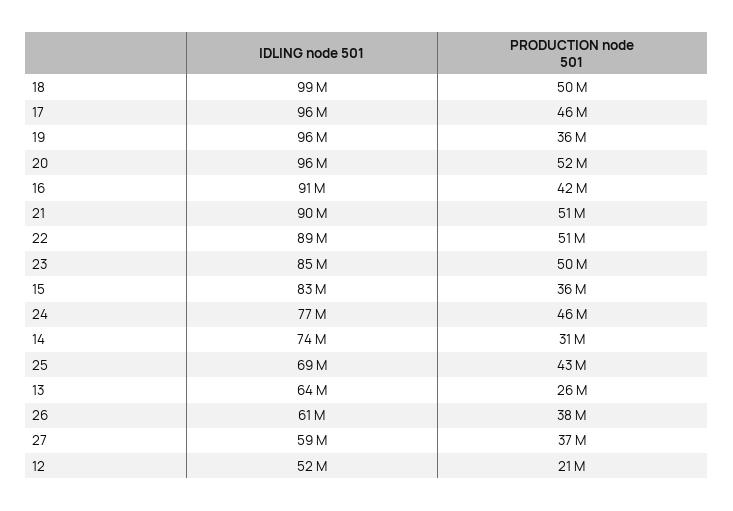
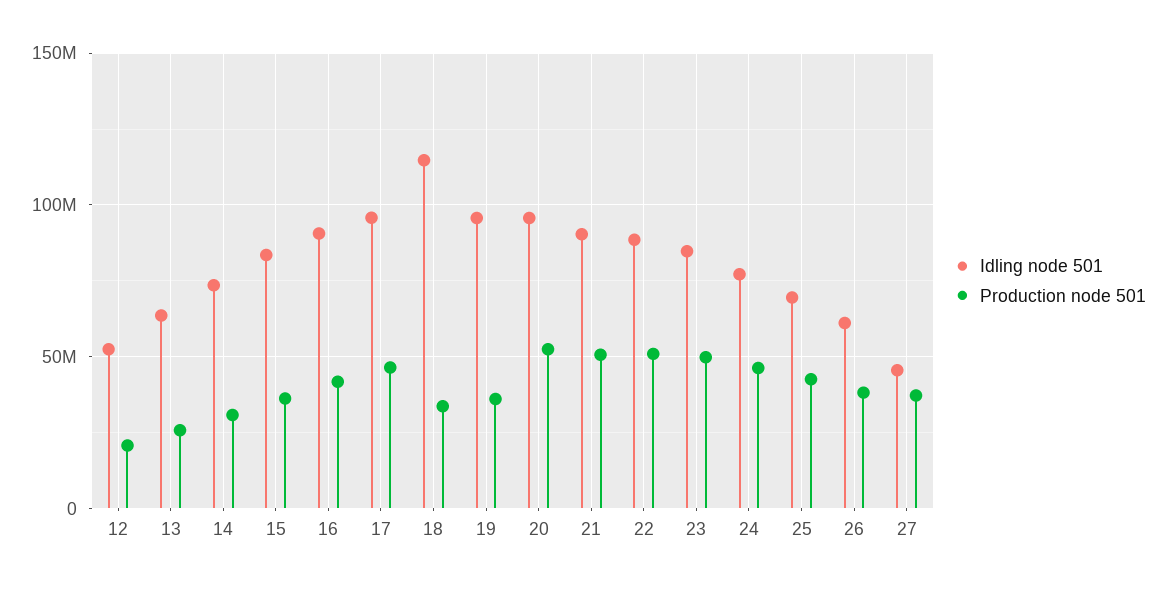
  {
    "IDLING node 501": {
-     "18": 99000000,
+     "18": 115000000,
      "17": 96000000,
      "19": 96000000,
      "20": 96000000,
      "16": 91000000,
      "21": 90000000,
      "22": 89000000,
      "23": 85000000,
      "15": 83000000,
      "24": 77000000,
      "14": 74000000,
      "25": 69000000,
      "13": 64000000,
      "26": 61000000,
-     "27": 59000000,
+     "27": 45000000,
      "12": 52000000
    },
    "PRODUCTION node 501": {
-     "18": 50000000,
+     "18": 35000000,
      "17": 46000000,
      "19": 36000000,
      "20": 52000000,
      "16": 42000000,
      "21": 51000000,
      "22": 51000000,
      "23": 50000000,
      "15": 36000000,
      "24": 46000000,
      "14": 31000000,
      "25": 43000000,
      "13": 26000000,
      "26": 38000000,
      "27": 37000000,
      "12": 21000000
    }
  }

